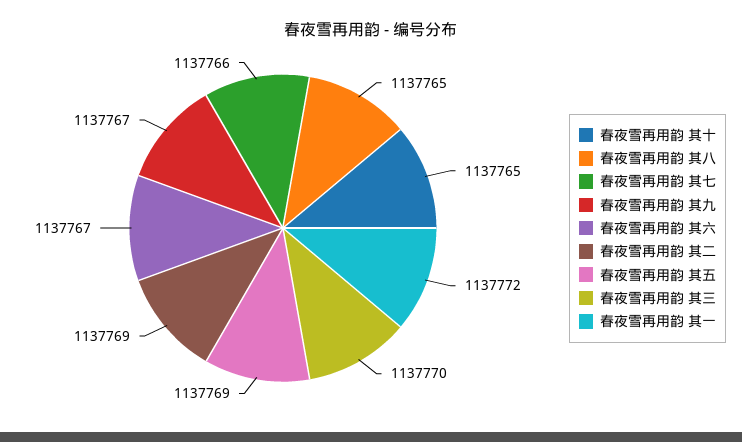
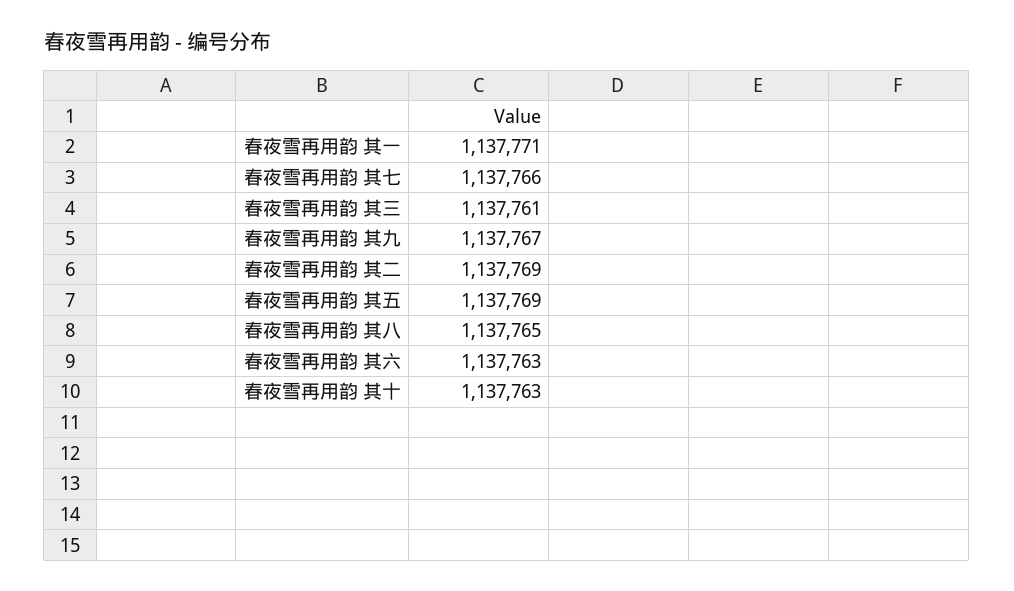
  {
-   "春夜雪再用韵 其十": 1137765,
+   "春夜雪再用韵 其十": 1137763,
    "春夜雪再用韵 其八": 1137765,
    "春夜雪再用韵 其七": 1137766,
    "春夜雪再用韵 其九": 1137767,
-   "春夜雪再用韵 其六": 1137767,
+   "春夜雪再用韵 其六": 1137763,
    "春夜雪再用韵 其二": 1137769,
    "春夜雪再用韵 其五": 1137769,
-   "春夜雪再用韵 其三": 1137770,
+   "春夜雪再用韵 其三": 1137761,
-   "春夜雪再用韵 其一": 1137772
+   "春夜雪再用韵 其一": 1137771
  }

